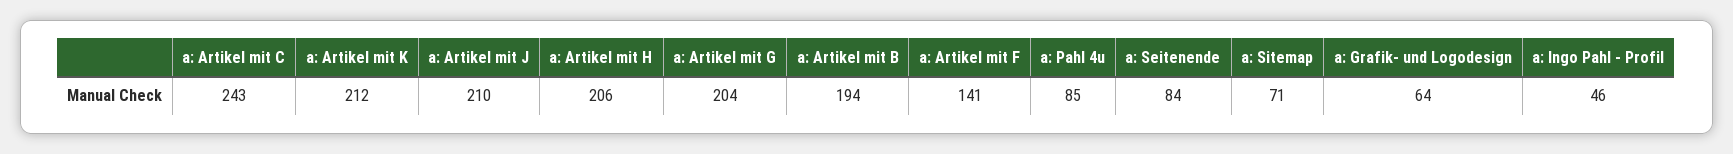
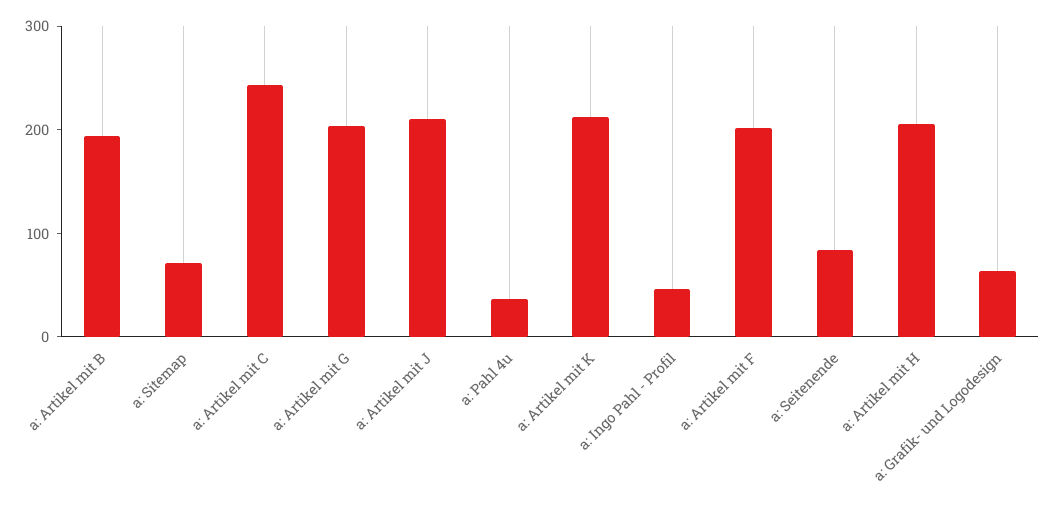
  {
    "a: Artikel mit C": 243,
    "a: Artikel mit K": 212,
    "a: Artikel mit J": 210,
    "a: Artikel mit H": 206,
    "a: Artikel mit G": 204,
    "a: Artikel mit B": 194,
-   "a: Artikel mit F": 141,
+   "a: Artikel mit F": 200,
-   "a: Pahl 4u": 85,
+   "a: Pahl 4u": 40,
    "a: Seitenende": 84,
    "a: Sitemap": 71,
    "a: Grafik- und Logodesign": 64,
    "a: Ingo Pahl - Profil": 46
  }

